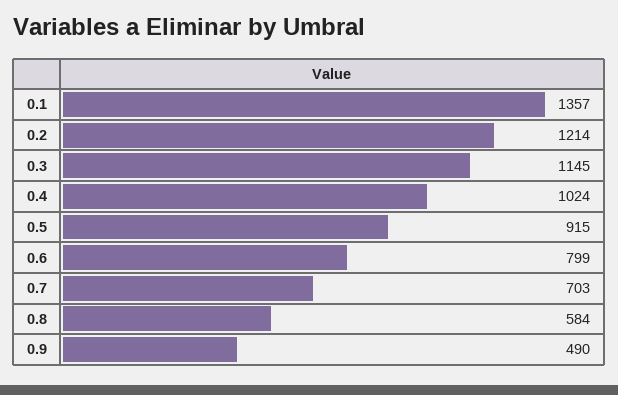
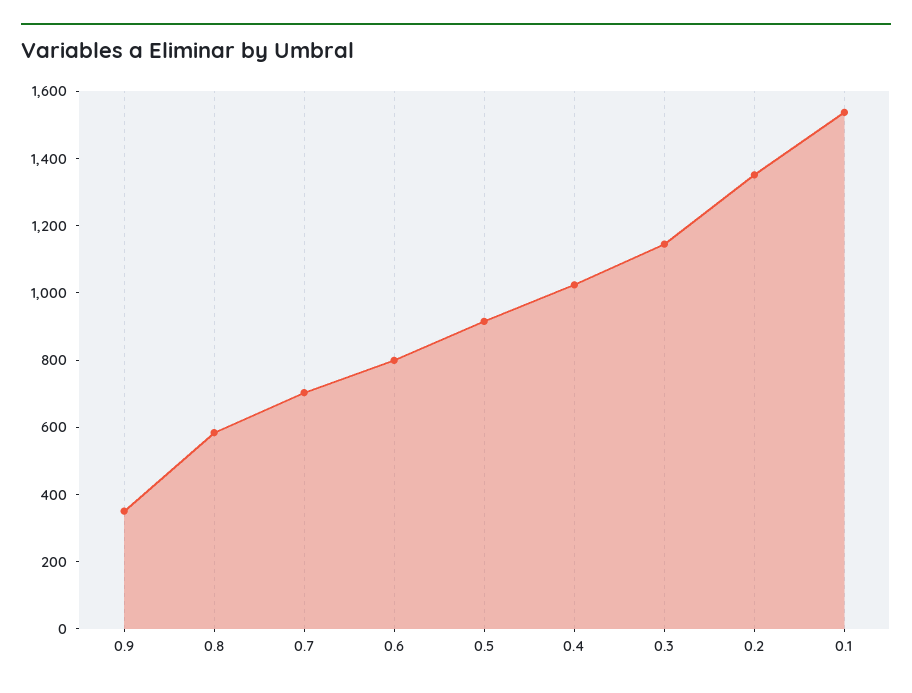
  {
-   "0.1": 1357,
+   "0.1": 1550,
-   "0.2": 1214,
+   "0.2": 1350,
    "0.3": 1145,
    "0.4": 1024,
    "0.5": 915,
    "0.6": 799,
    "0.7": 703,
    "0.8": 584,
-   "0.9": 490
+   "0.9": 350
  }

